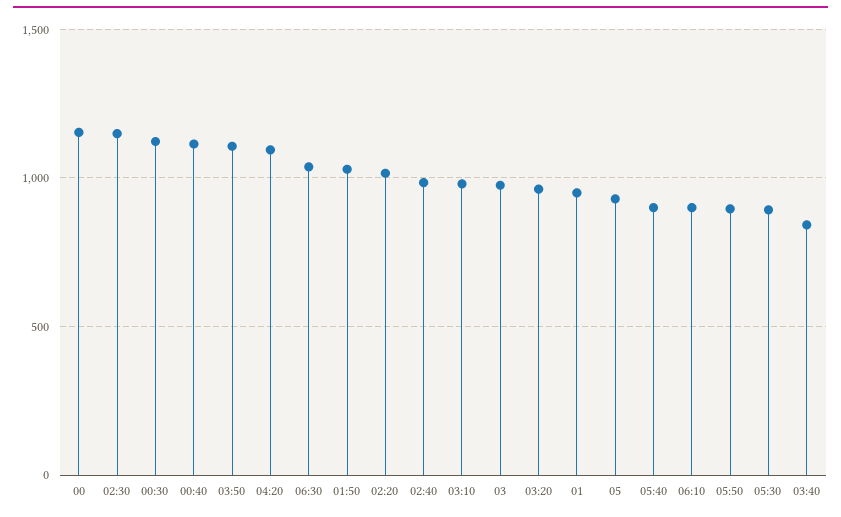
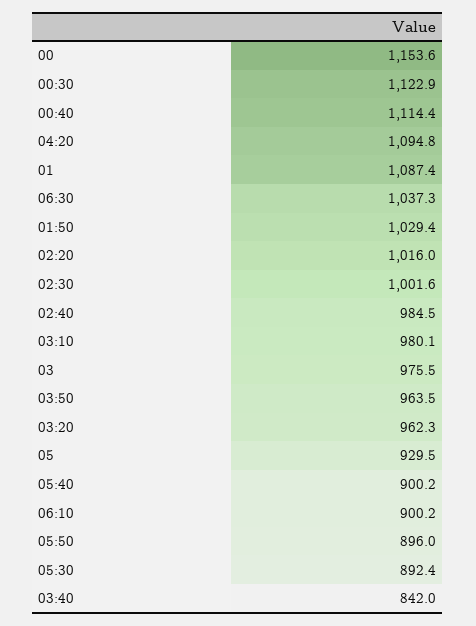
  {
    "00": 1153.6,
-   "02:30": 1150,
+   "02:30": 1001.6,
    "00:30": 1122.9,
    "00:40": 1114.4,
-   "03:50": 1100,
+   "03:50": 963.5,
    "04:20": 1094.8,
    "06:30": 1037.3,
    "01:50": 1029.4,
    "02:20": 1016,
    "02:40": 984.5,
    "03:10": 980.1,
    "03": 975.5,
    "03:20": 962.3,
-   "01": 950,
+   "01": 1087.4,
    "05": 929.5,
    "05:40": 900.2,
    "06:10": 900.2,
    "05:50": 896,
    "05:30": 892.4,
    "03:40": 842
  }

